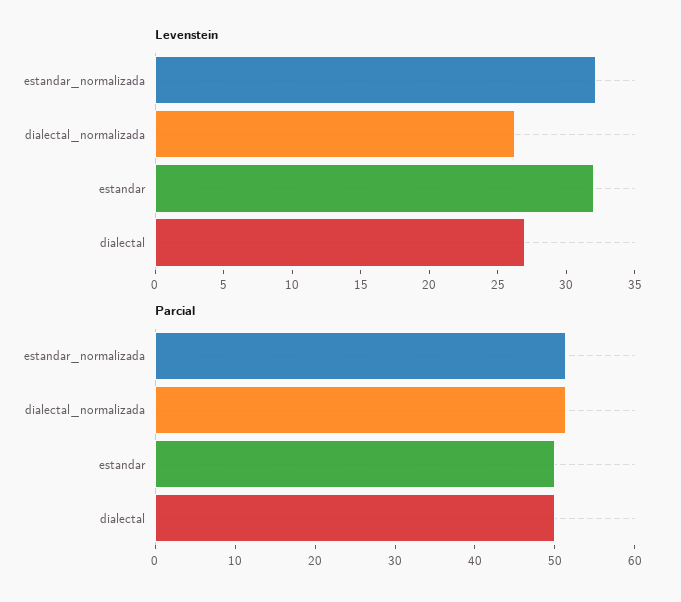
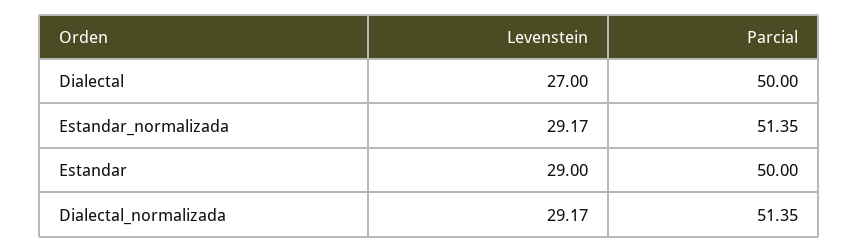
  {
    "Levenstein": {
-     "estandar_normalizada": 32,
+     "estandar_normalizada": 29.17,
-     "dialectal_normalizada": 26,
+     "dialectal_normalizada": 29.17,
-     "estandar": 32,
+     "estandar": 29,
      "dialectal": 27
    },
    "Parcial": {
      "estandar_normalizada": 51.35,
      "dialectal_normalizada": 51.35,
      "estandar": 50,
      "dialectal": 50
    }
  }

